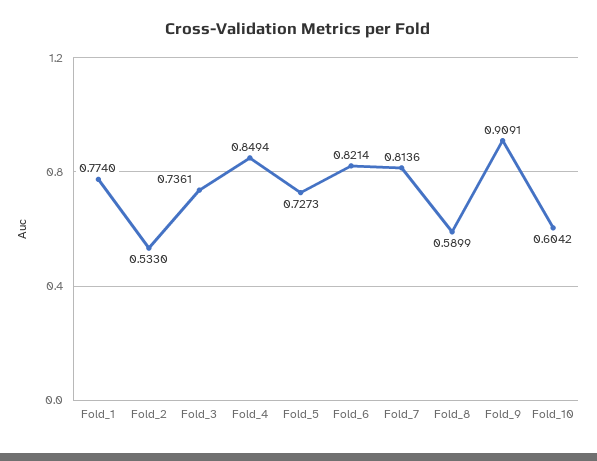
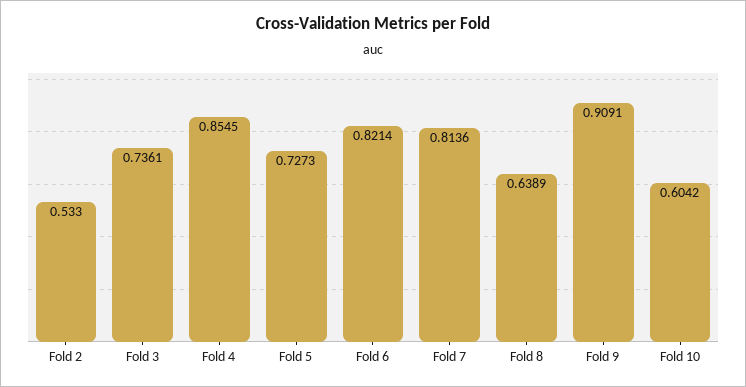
  {
-   "Fold_1": 0.774,
    "Fold_2": 0.533,
    "Fold_3": 0.7361,
-   "Fold_4": 0.8494,
+   "Fold_4": 0.8545,
    "Fold_5": 0.7273,
    "Fold_6": 0.8214,
    "Fold_7": 0.8136,
-   "Fold_8": 0.5899,
+   "Fold_8": 0.6389,
    "Fold_9": 0.9091,
    "Fold_10": 0.6042
  }

